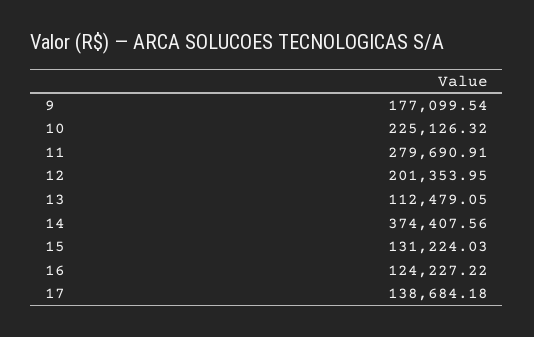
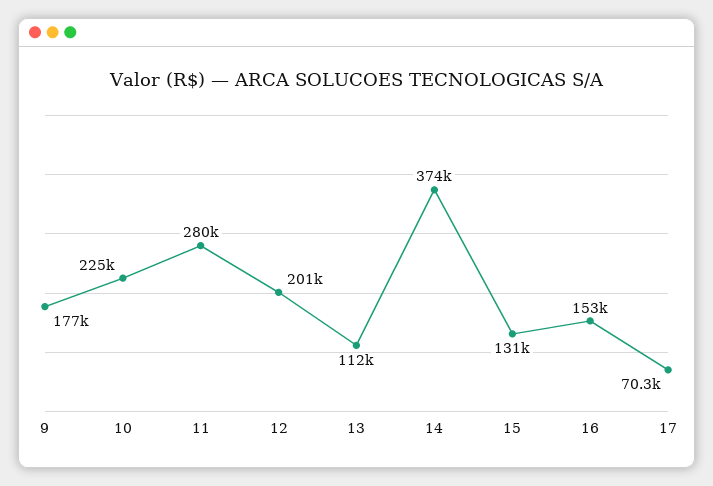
  {
    "9": 177099.54,
    "10": 225126.32,
    "11": 279690.91,
    "12": 201353.95,
    "13": 112479.05,
    "14": 374407.56,
    "15": 131224.03,
-   "16": 124227.22,
+   "16": 153000,
-   "17": 138684.18
+   "17": 70300
  }

